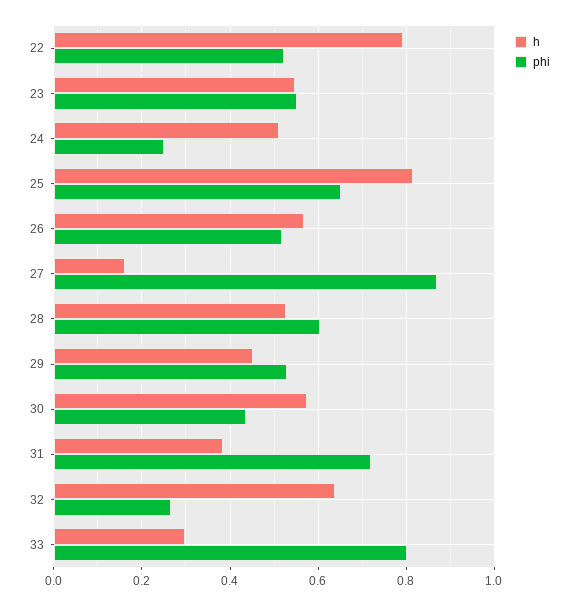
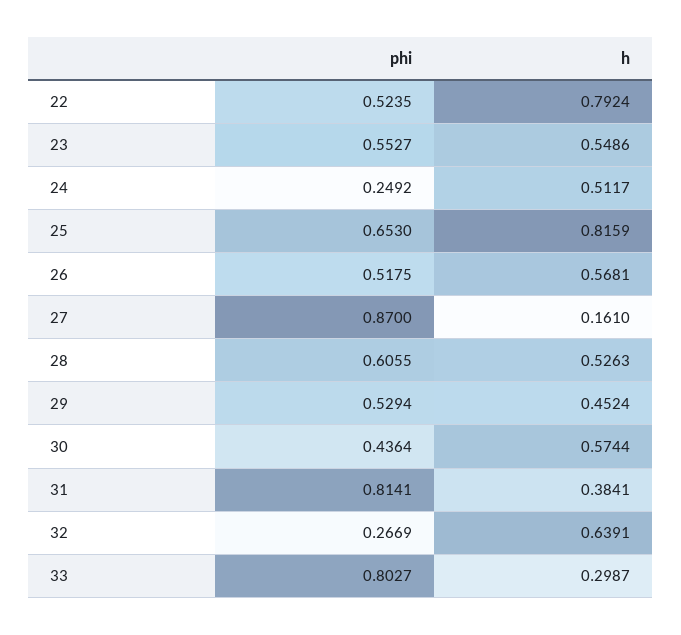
  {
    "h": {
      "22": 0.7924,
      "23": 0.5486,
      "24": 0.5117,
      "25": 0.8159,
      "26": 0.5681,
      "27": 0.161,
      "28": 0.5263,
      "29": 0.4524,
      "30": 0.5744,
      "31": 0.3841,
      "32": 0.6391,
      "33": 0.2987
    },
    "phi": {
      "22": 0.5235,
      "23": 0.5527,
      "24": 0.2492,
      "25": 0.653,
      "26": 0.5175,
      "27": 0.87,
      "28": 0.6055,
      "29": 0.5294,
      "30": 0.4364,
-     "31": 0.72,
+     "31": 0.8141,
      "32": 0.2669,
      "33": 0.8027
    }
  }

